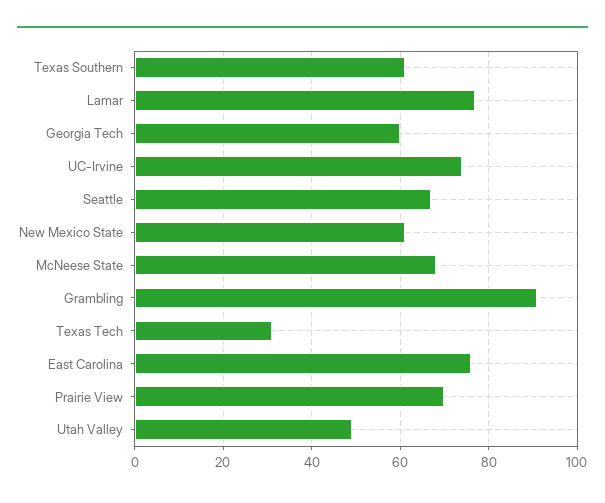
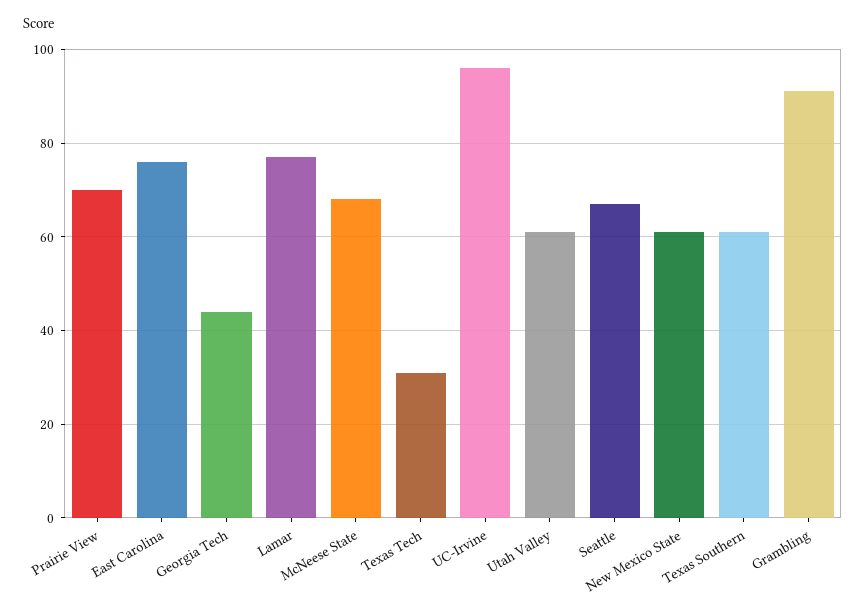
  {
    "Texas Southern": 60,
    "Lamar": 75,
-   "Georgia Tech": 60,
+   "Georgia Tech": 45,
-   "UC-Irvine": 75,
+   "UC-Irvine": 95,
    "Seattle": 65,
    "New Mexico State": 60,
    "McNeese State": 70,
    "Grambling": 90,
    "Texas Tech": 30,
    "East Carolina": 75,
    "Prairie View": 70,
-   "Utah Valley": 50
+   "Utah Valley": 60
  }

